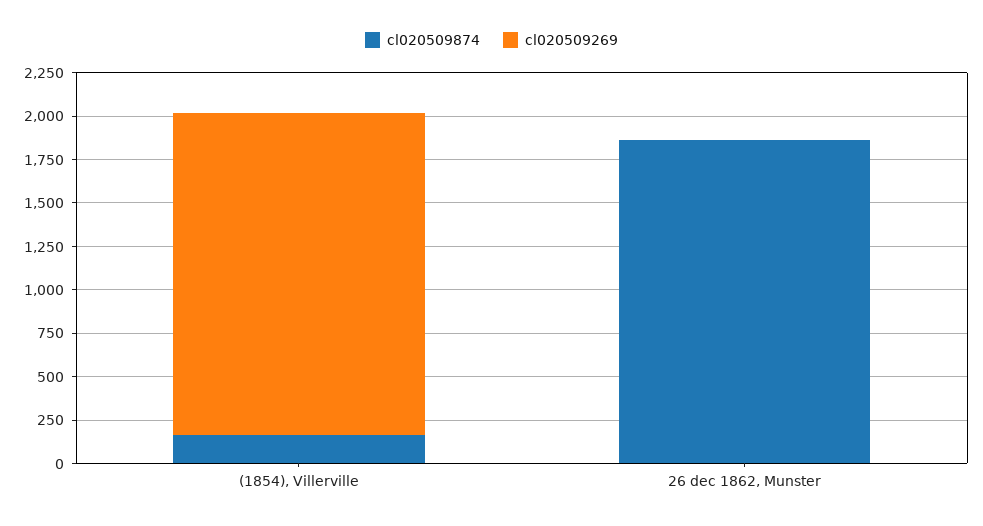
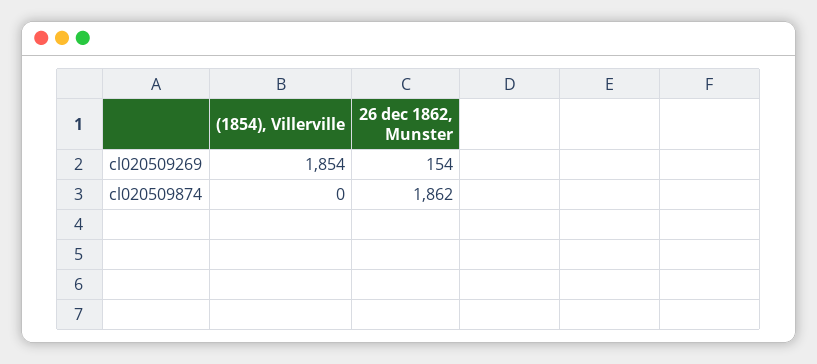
  {
    "cl020509874": {
-     "(1854), Villerville": 150,
+     "(1854), Villerville": 0,
      "26 dec 1862, Munster": 1862
    },
    "cl020509269": {
      "(1854), Villerville": 1854,
-     "26 dec 1862, Munster": 0
+     "26 dec 1862, Munster": 154
    }
  }

